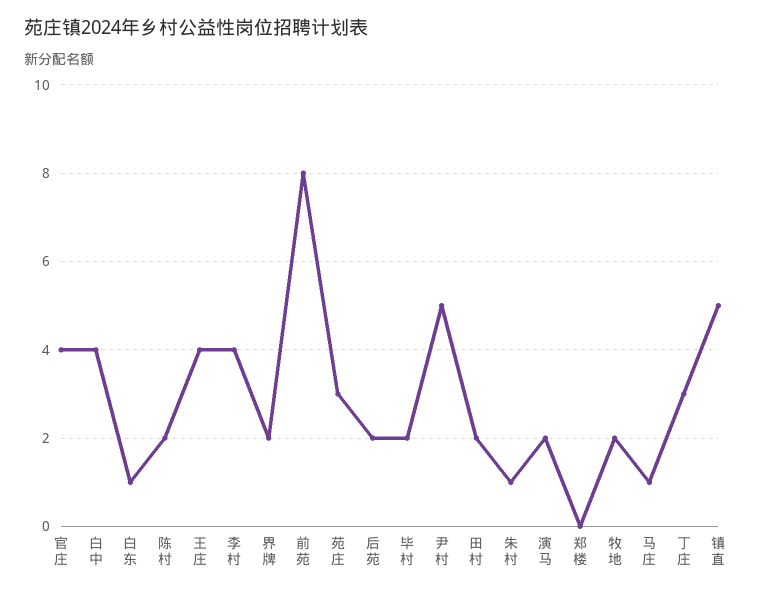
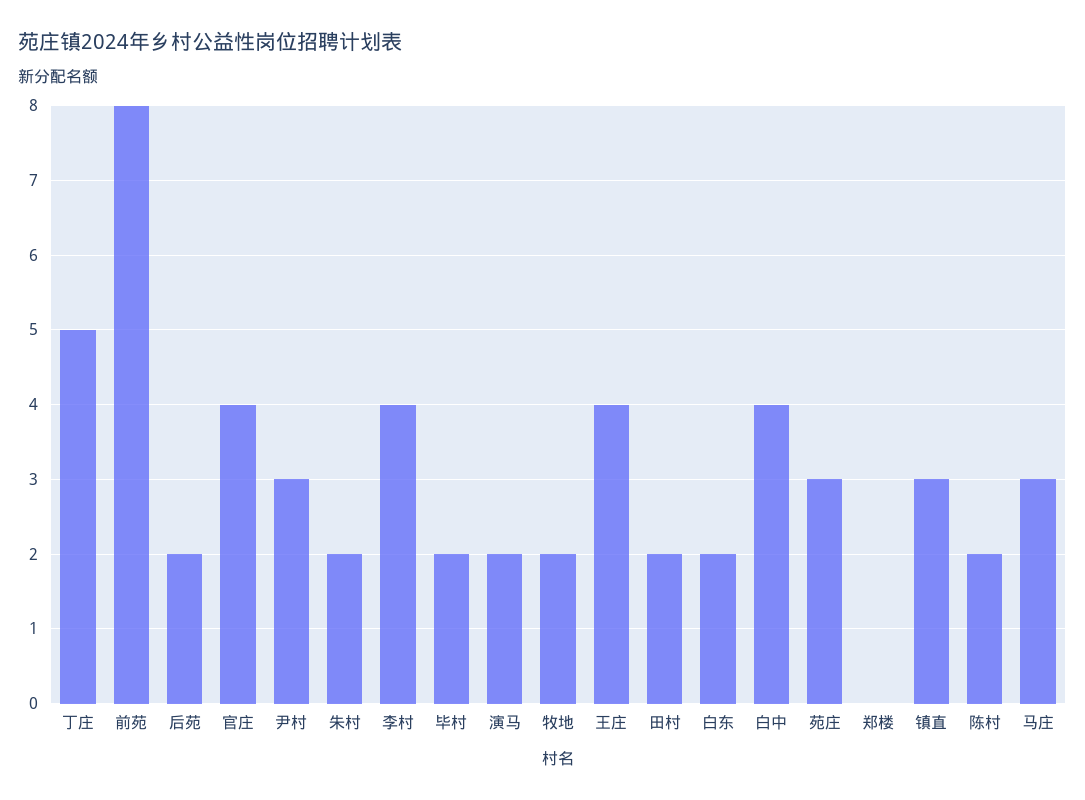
  {
    "官庄": 4,
    "白中": 4,
-   "白东": 1,
+   "白东": 2,
    "陈村": 2,
    "王庄": 4,
    "李村": 4,
-   "界牌": 2,
    "前苑": 8,
    "苑庄": 3,
    "后苑": 2,
    "毕村": 2,
-   "尹村": 5,
+   "尹村": 3,
    "田村": 2,
-   "朱村": 1,
+   "朱村": 2,
    "演马": 2,
    "郑楼": 0,
    "牧地": 2,
-   "马庄": 1,
+   "马庄": 3,
-   "丁庄": 3,
+   "丁庄": 5,
-   "镇直": 5
+   "镇直": 3
  }

